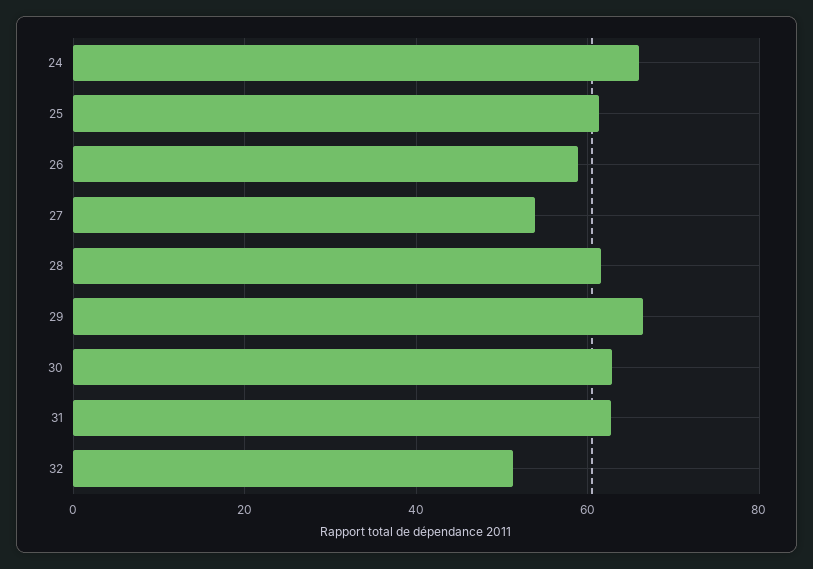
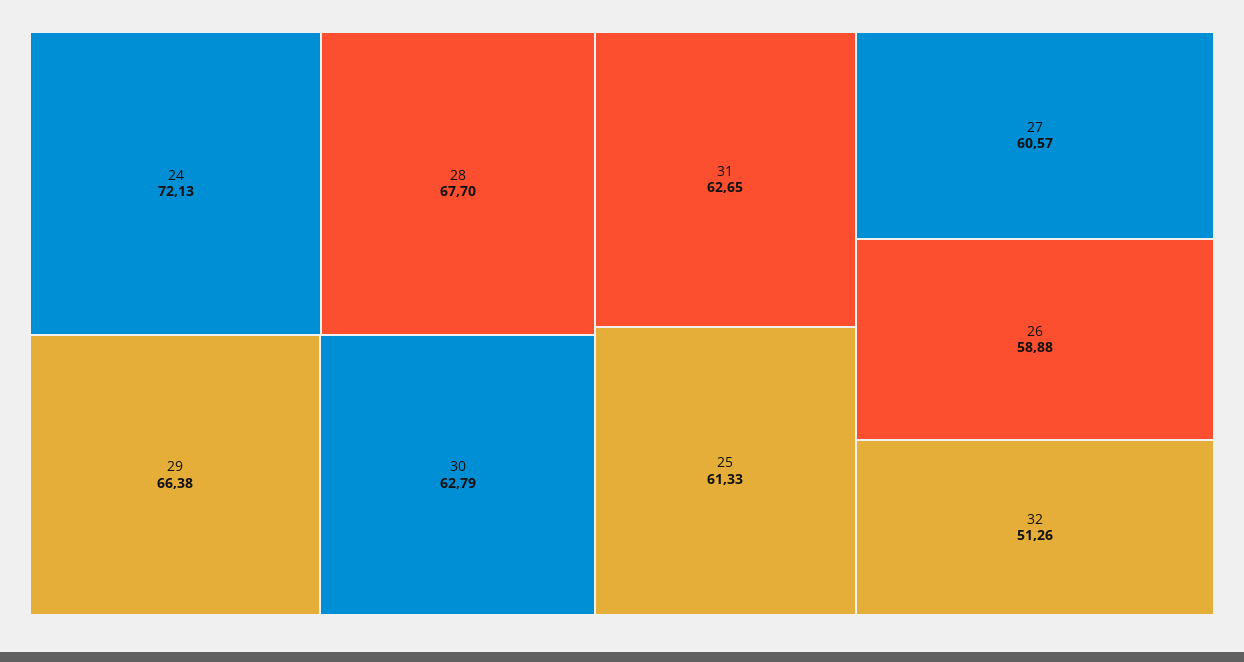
  {
-   "24": 66,
+   "24": 72.13,
    "25": 61.33,
    "26": 58.88,
-   "27": 54,
+   "27": 60.57,
-   "28": 62,
+   "28": 67.7,
    "29": 66.38,
    "30": 62.79,
    "31": 62.65,
    "32": 51.26
  }

